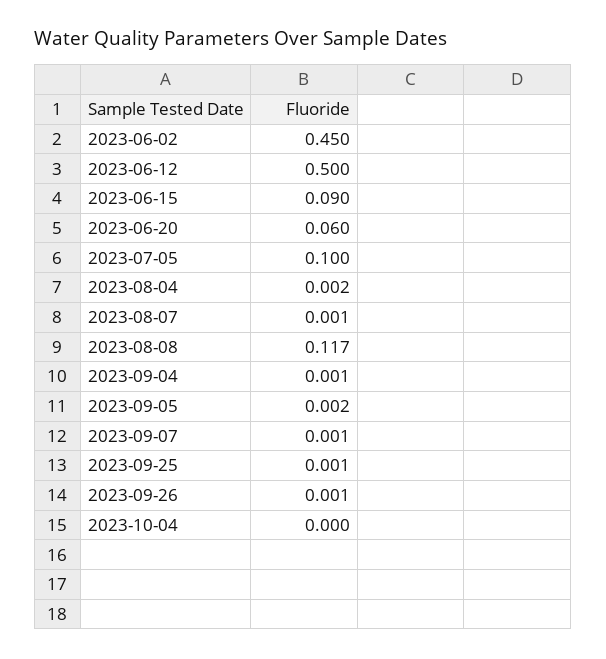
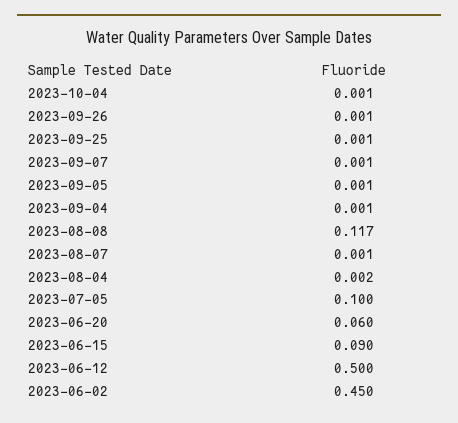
  {
    "2023-06-02": 0.45,
    "2023-06-12": 0.5,
    "2023-06-15": 0.09,
    "2023-06-20": 0.06,
    "2023-07-05": 0.1,
    "2023-08-04": 0.002,
    "2023-08-07": 0.001,
    "2023-08-08": 0.117,
    "2023-09-04": 0.001,
-   "2023-09-05": 0.002,
+   "2023-09-05": 0.001,
    "2023-09-07": 0.001,
    "2023-09-25": 0.001,
    "2023-09-26": 0.001,
-   "2023-10-04": 0
+   "2023-10-04": 0.001
  }

